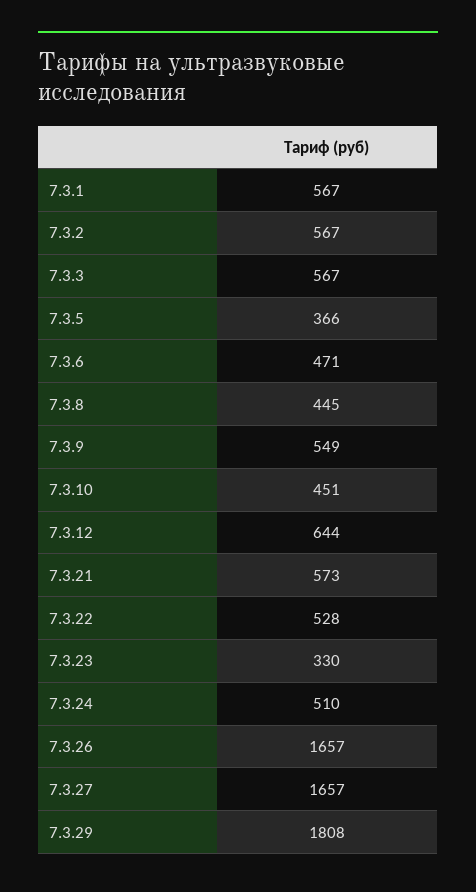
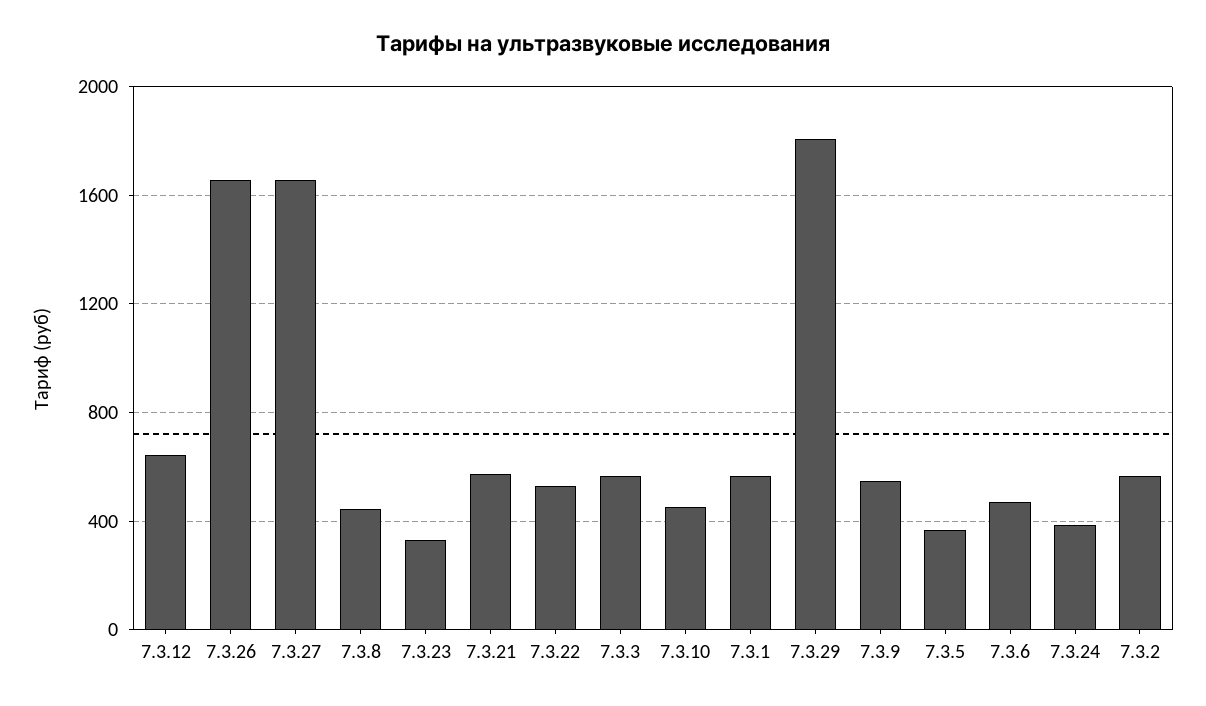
  {
    "7.3.1": 567,
    "7.3.2": 567,
    "7.3.3": 567,
    "7.3.5": 366,
    "7.3.6": 471,
    "7.3.8": 445,
    "7.3.9": 549,
    "7.3.10": 451,
    "7.3.12": 644,
    "7.3.21": 573,
    "7.3.22": 528,
    "7.3.23": 330,
-   "7.3.24": 510,
+   "7.3.24": 400,
    "7.3.26": 1657,
    "7.3.27": 1657,
    "7.3.29": 1808
  }

